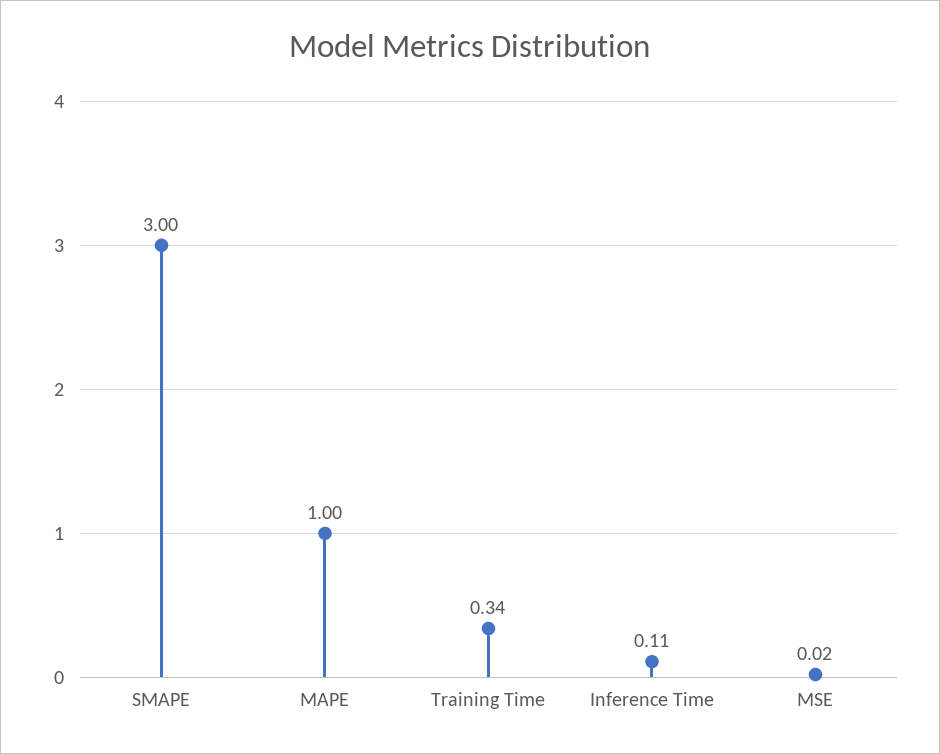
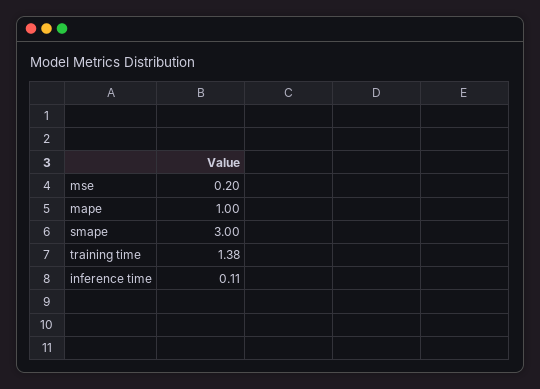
  {
    "SMAPE": 3,
    "MAPE": 1,
-   "Training Time": 0.34,
+   "Training Time": 1.38,
    "Inference Time": 0.11,
-   "MSE": 0.02
+   "MSE": 0.2
  }

